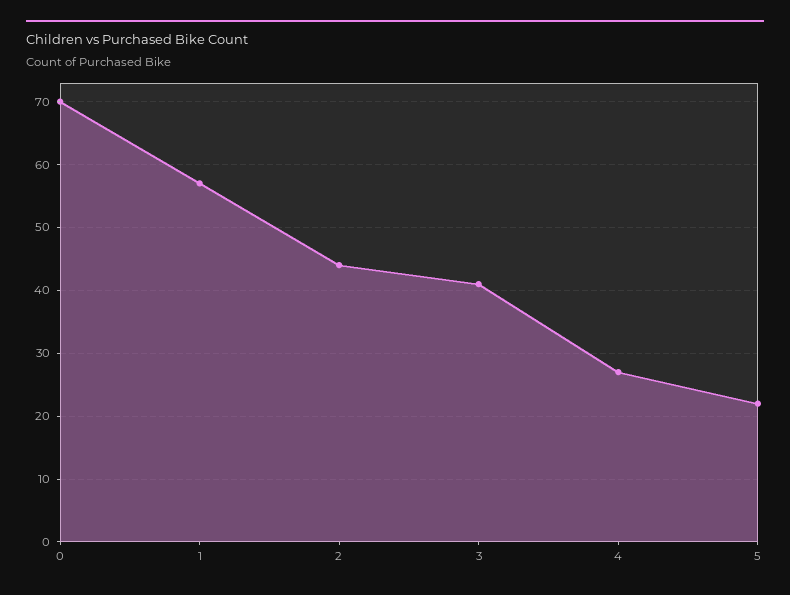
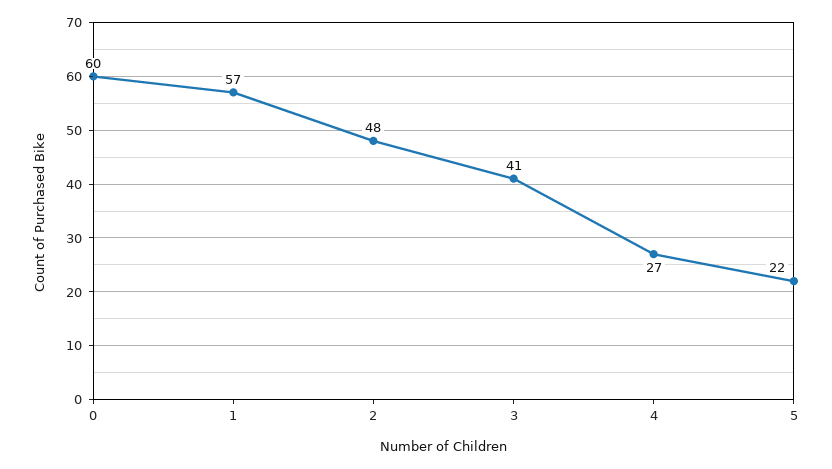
  {
-   "0": 70,
+   "0": 60,
    "1": 57,
-   "2": 44,
+   "2": 48,
    "3": 41,
    "4": 27,
    "5": 22
  }

